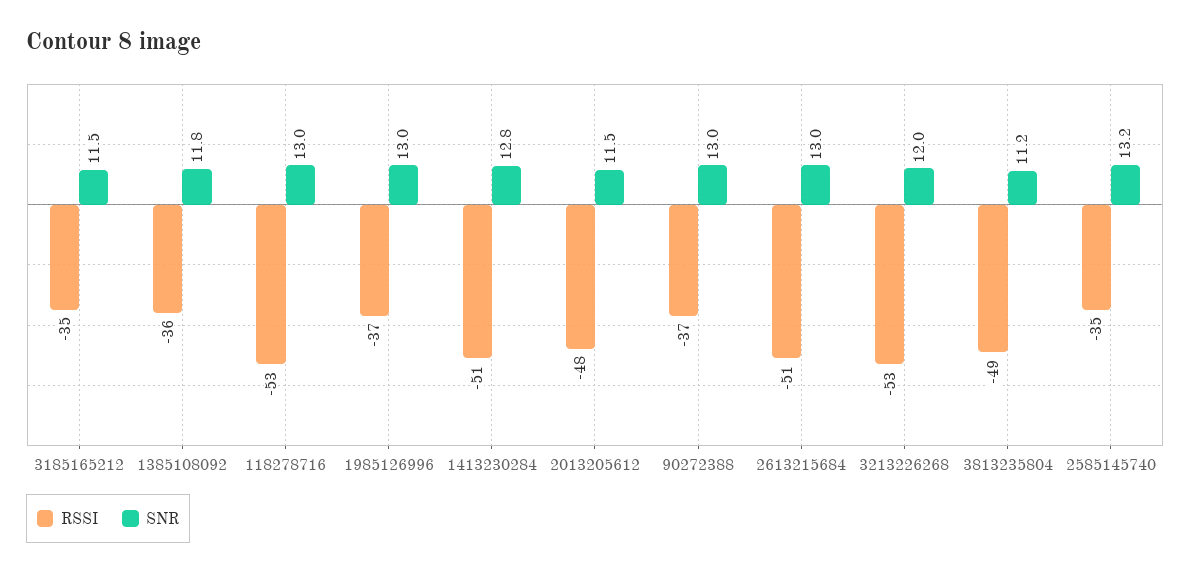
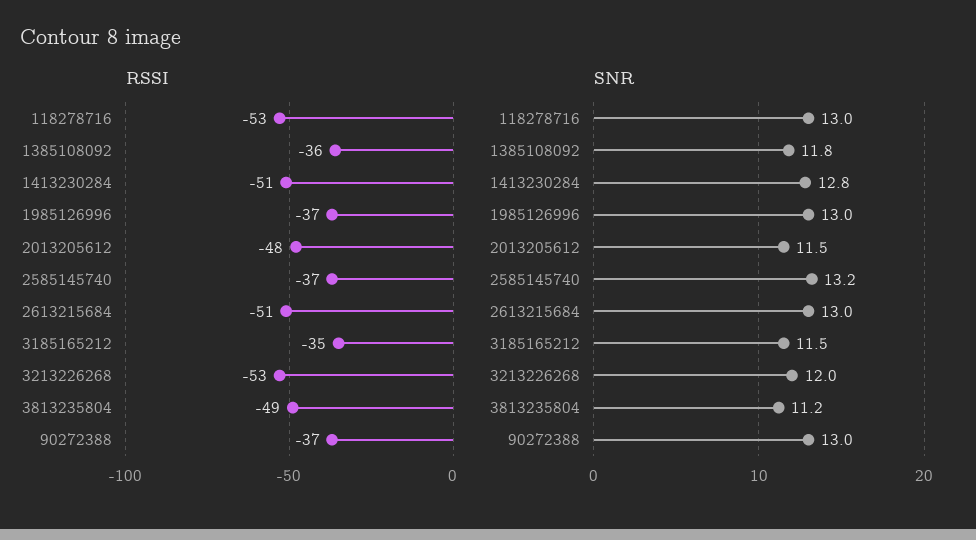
  {
    "RSSI": {
      "3185165212": -35,
      "1385108092": -36,
      "118278716": -53,
      "1985126996": -37,
      "1413230284": -51,
      "2013205612": -48,
      "90272388": -37,
      "2613215684": -51,
      "3213226268": -53,
      "3813235804": -49,
-     "2585145740": -35
+     "2585145740": -37
    },
    "SNR": {
      "3185165212": 11.5,
      "1385108092": 11.8,
      "118278716": 13,
      "1985126996": 13,
      "1413230284": 12.8,
      "2013205612": 11.5,
      "90272388": 13,
      "2613215684": 13,
      "3213226268": 12,
      "3813235804": 11.2,
      "2585145740": 13.2
    }
  }

